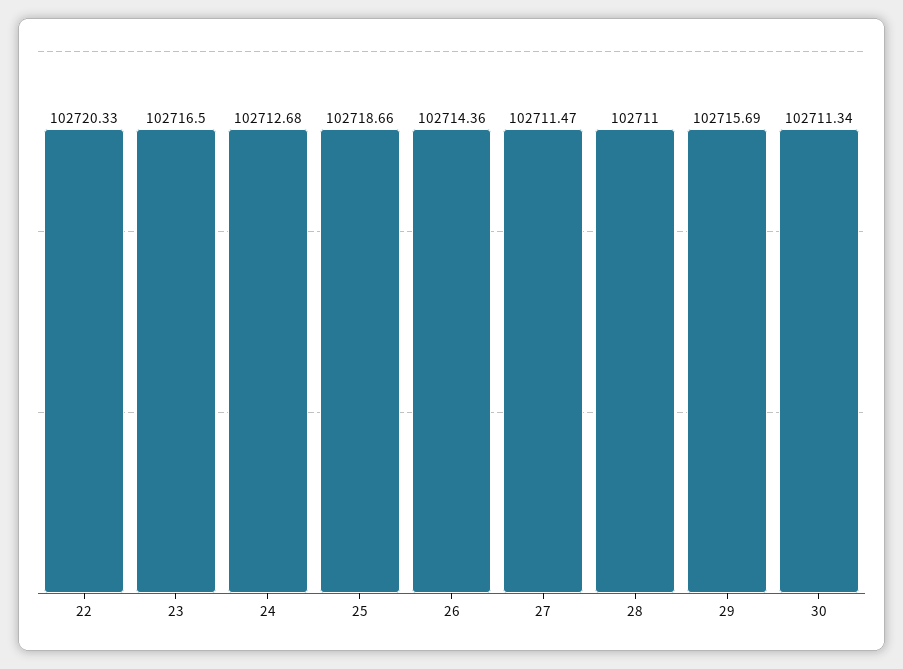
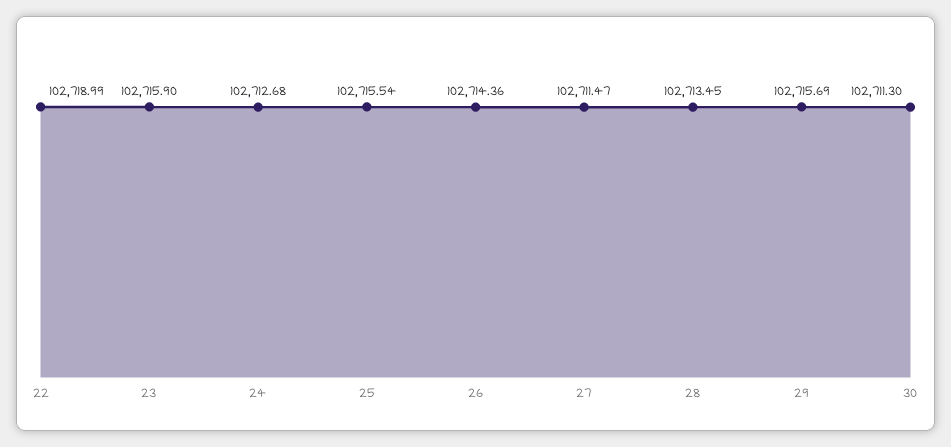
  {
-   "22": 102720.33,
+   "22": 102718.99,
-   "23": 102716.5,
+   "23": 102715.9,
    "24": 102712.68,
-   "25": 102718.66,
+   "25": 102715.54,
    "26": 102714.36,
    "27": 102711.47,
-   "28": 102711,
+   "28": 102713.45,
    "29": 102715.69,
-   "30": 102711.34
+   "30": 102711.3
  }

